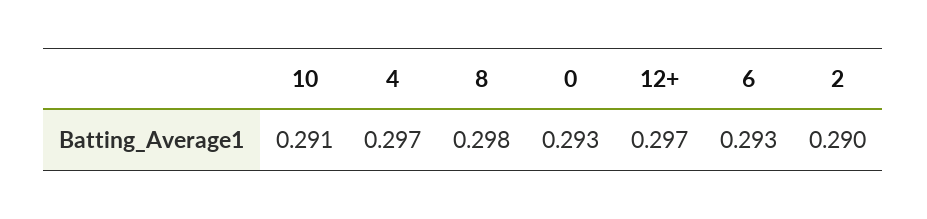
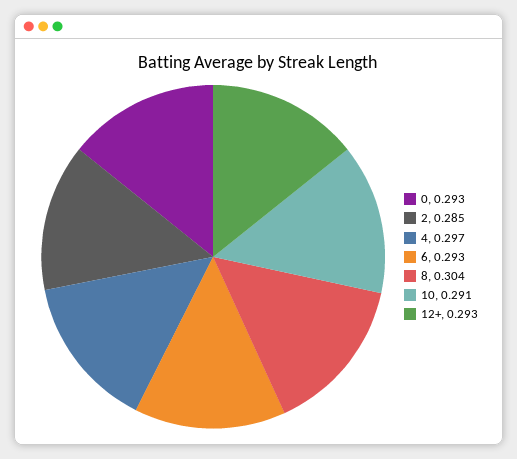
  {
    "10": 0.291,
    "4": 0.297,
-   "8": 0.298,
+   "8": 0.304,
    "0": 0.293,
-   "12+": 0.297,
+   "12+": 0.293,
    "6": 0.293,
-   "2": 0.29
+   "2": 0.285
  }

